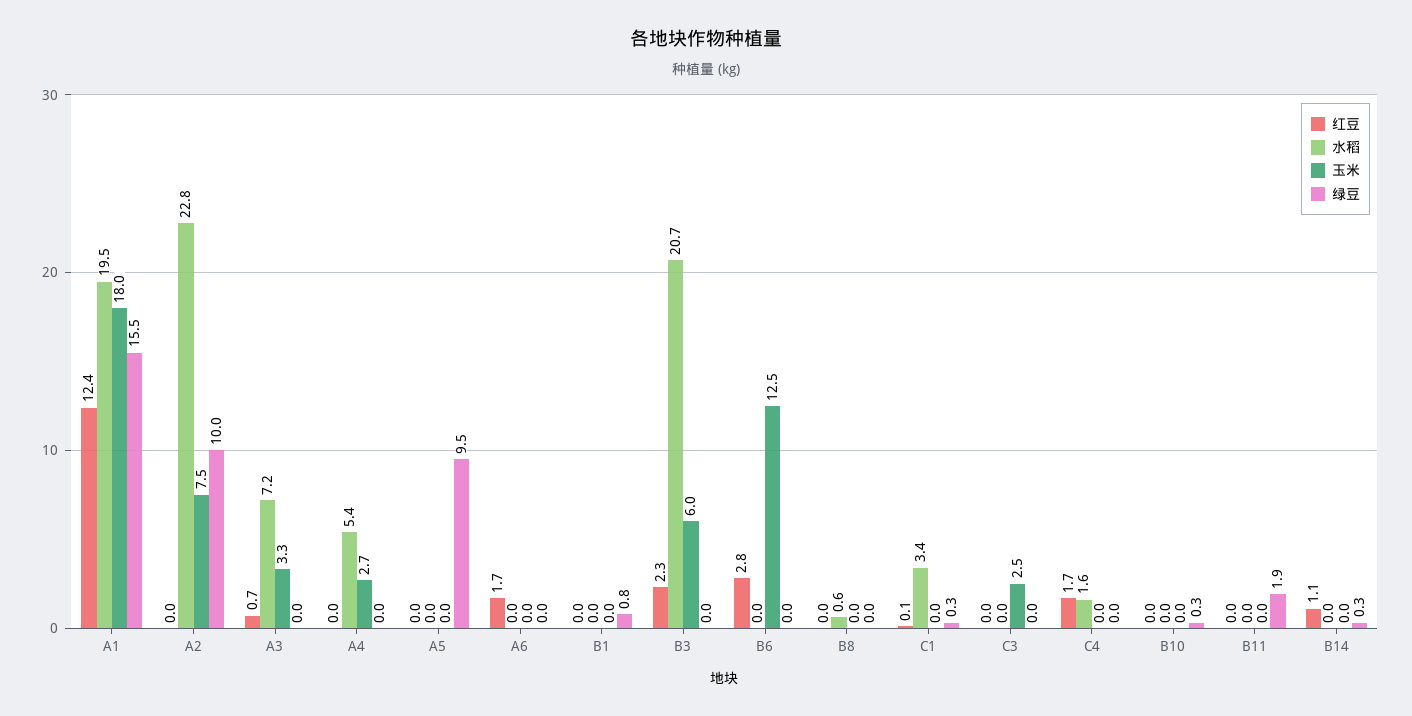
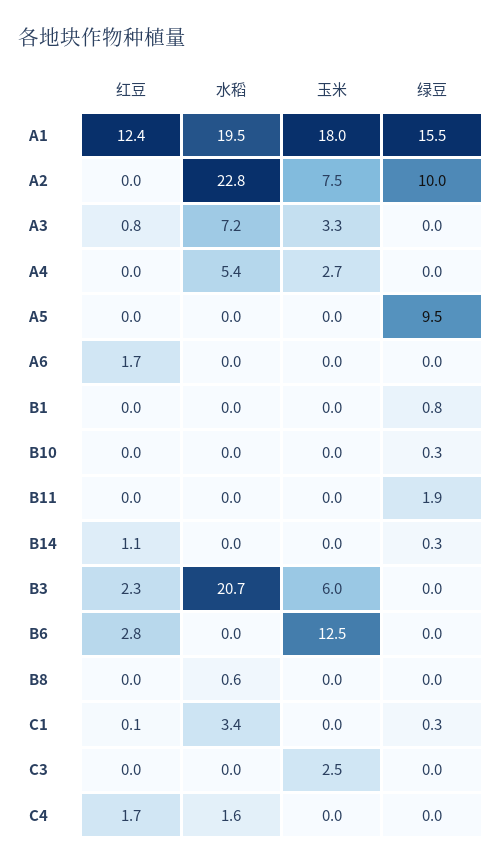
  {
    "红豆": {
      "A1": 12.4,
      "A2": 0,
-     "A3": 0.7,
+     "A3": 0.8,
      "A4": 0,
      "A5": 0,
      "A6": 1.7,
      "B1": 0,
      "B3": 2.3,
      "B6": 2.8,
      "B8": 0,
      "C1": 0.1,
      "C3": 0,
      "C4": 1.7,
      "B10": 0,
      "B11": 0,
      "B14": 1.1
    },
    "水稻": {
      "A1": 19.5,
      "A2": 22.8,
      "A3": 7.2,
      "A4": 5.4,
      "A5": 0,
      "A6": 0,
      "B1": 0,
      "B3": 20.7,
      "B6": 0,
      "B8": 0.6,
      "C1": 3.4,
      "C3": 0,
      "C4": 1.6,
      "B10": 0,
      "B11": 0,
      "B14": 0
    },
    "玉米": {
      "A1": 18,
      "A2": 7.5,
      "A3": 3.3,
      "A4": 2.7,
      "A5": 0,
      "A6": 0,
      "B1": 0,
      "B3": 6,
      "B6": 12.5,
      "B8": 0,
      "C1": 0,
      "C3": 2.5,
      "C4": 0,
      "B10": 0,
      "B11": 0,
      "B14": 0
    },
    "绿豆": {
      "A1": 15.5,
      "A2": 10,
      "A3": 0,
      "A4": 0,
      "A5": 9.5,
      "A6": 0,
      "B1": 0.8,
      "B3": 0,
      "B6": 0,
      "B8": 0,
      "C1": 0.3,
      "C3": 0,
      "C4": 0,
      "B10": 0.3,
      "B11": 1.9,
      "B14": 0.3
    }
  }

